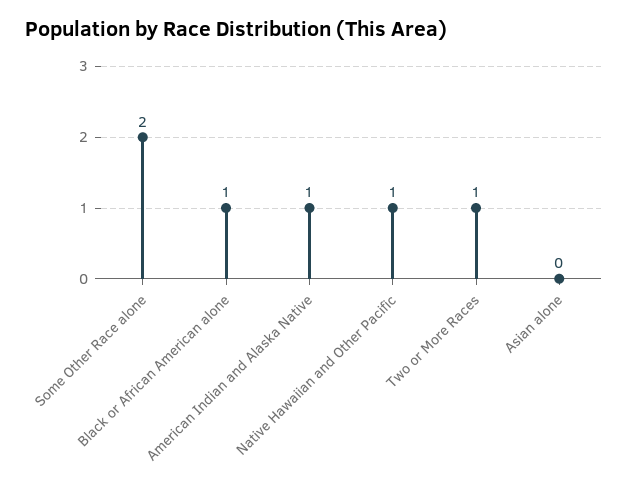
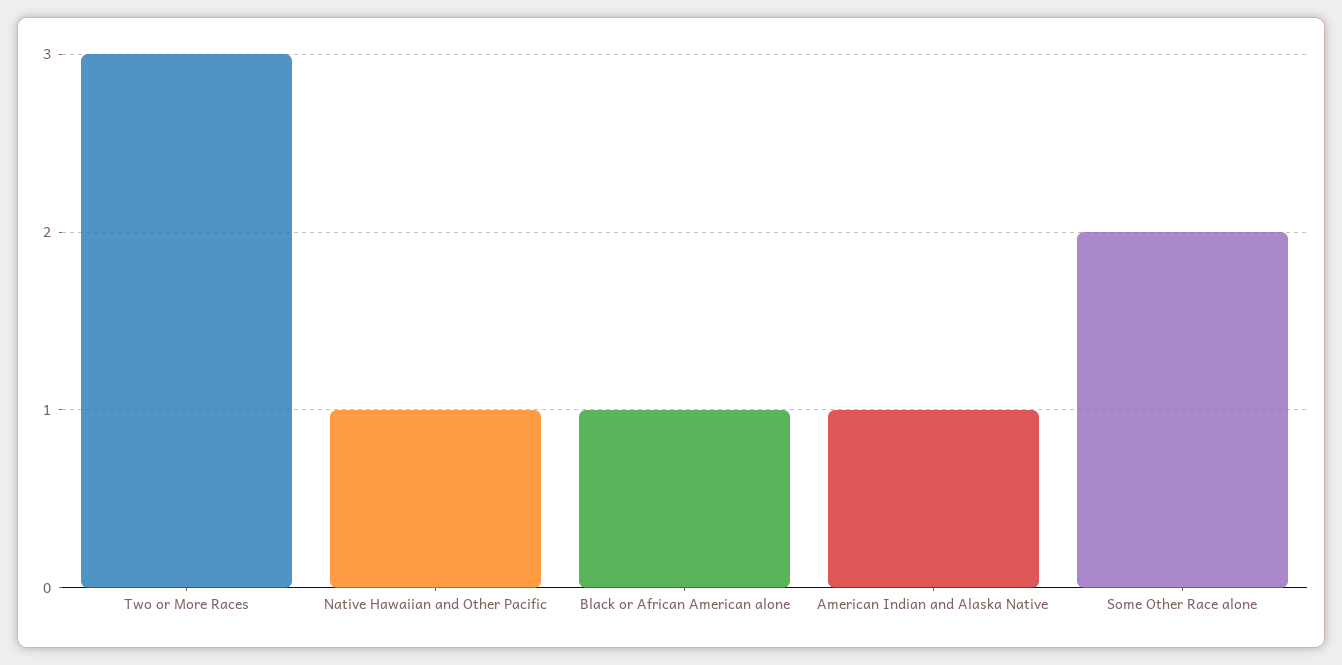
  {
    "Some Other Race alone": 2,
    "Black or African American alone": 1,
    "American Indian and Alaska Native": 1,
    "Native Hawaiian and Other Pacific": 1,
-   "Two or More Races": 1,
+   "Two or More Races": 3
-   "Asian alone": 0
  }

